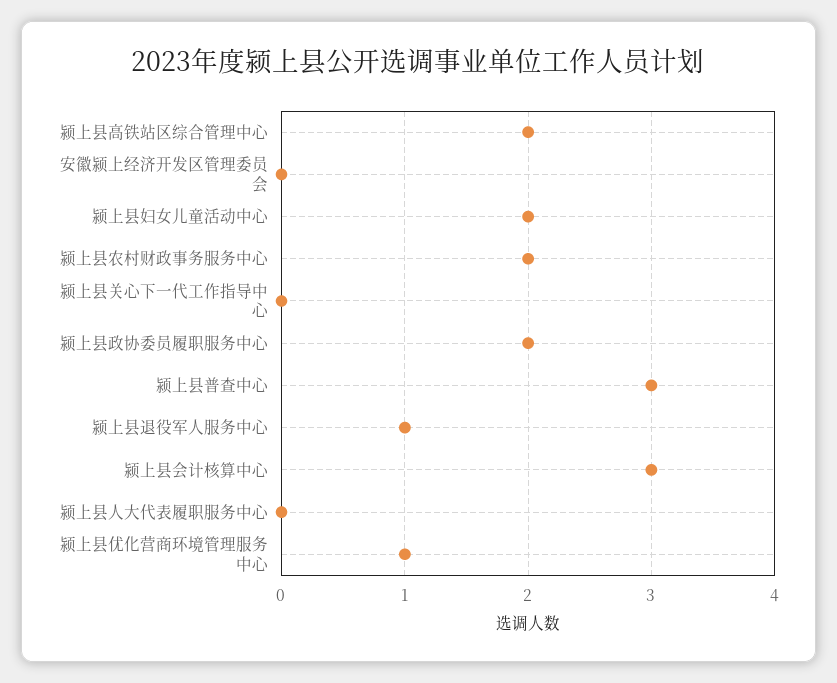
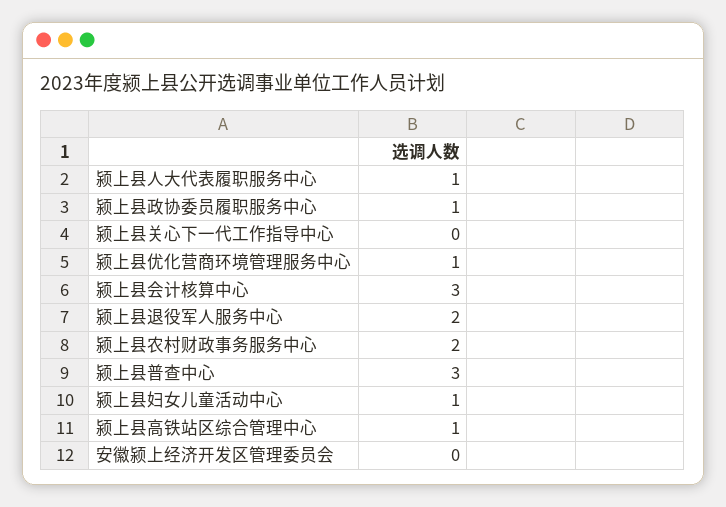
  {
-   "颍上县高铁站区综合管理中心": 2,
+   "颍上县高铁站区综合管理中心": 1,
    "安徽颍上经济开发区管理委员会": 0,
-   "颍上县妇女儿童活动中心": 2,
+   "颍上县妇女儿童活动中心": 1,
    "颍上县农村财政事务服务中心": 2,
    "颍上县关心下一代工作指导中心": 0,
-   "颍上县政协委员履职服务中心": 2,
+   "颍上县政协委员履职服务中心": 1,
    "颍上县普查中心": 3,
-   "颍上县退役军人服务中心": 1,
+   "颍上县退役军人服务中心": 2,
    "颍上县会计核算中心": 3,
-   "颍上县人大代表履职服务中心": 0,
+   "颍上县人大代表履职服务中心": 1,
    "颍上县优化营商环境管理服务中心": 1
  }

